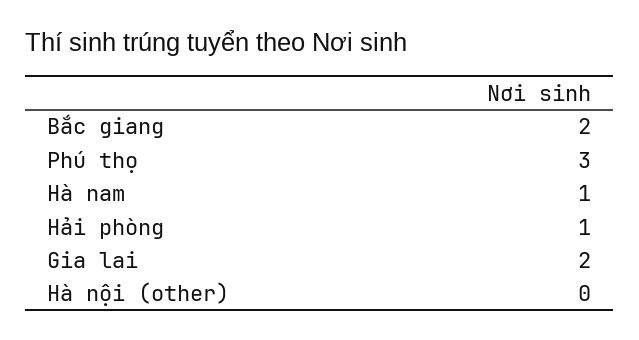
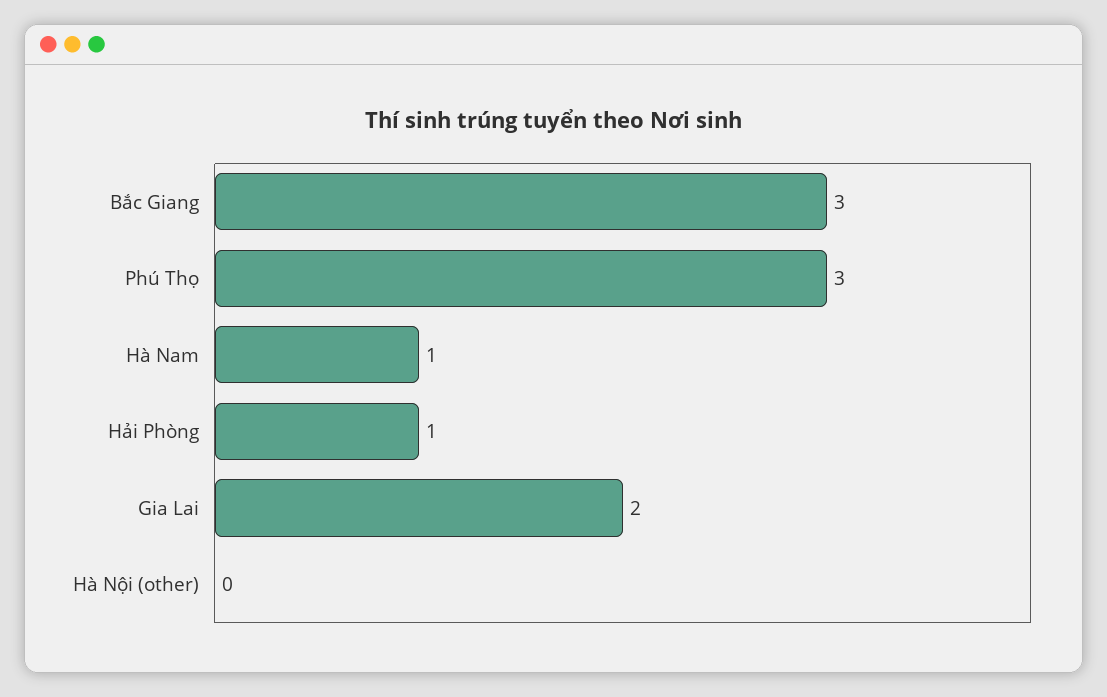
  {
-   "Bắc giang": 2,
+   "Bắc giang": 3,
    "Phú thọ": 3,
    "Hà nam": 1,
    "Hải phòng": 1,
    "Gia lai": 2,
    "Hà nội (other)": 0
  }

